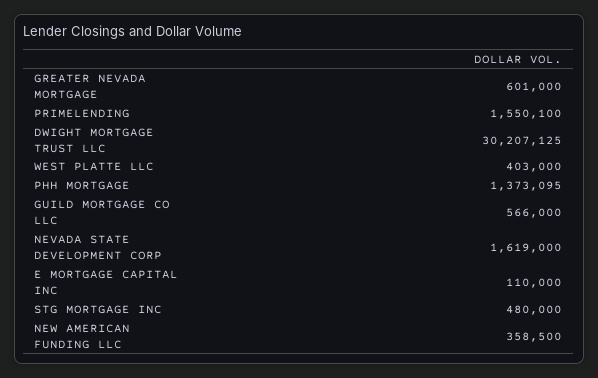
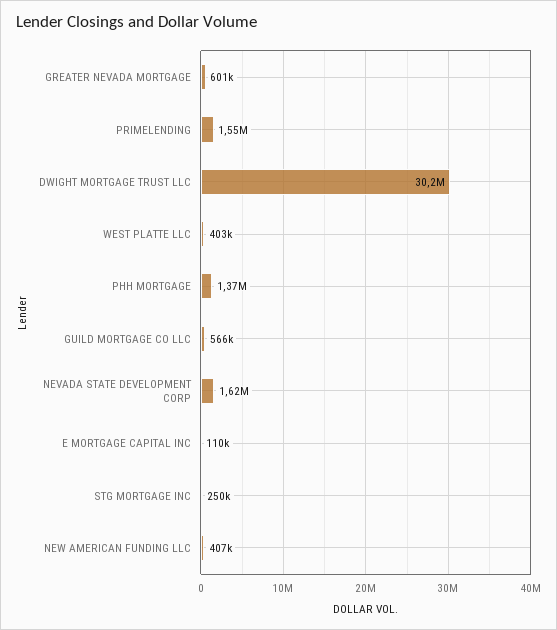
  {
    "GREATER NEVADA MORTGAGE": 601000,
    "PRIMELENDING": 1550100,
    "DWIGHT MORTGAGE TRUST LLC": 30207125,
    "WEST PLATTE LLC": 403000,
    "PHH MORTGAGE": 1373095,
    "GUILD MORTGAGE CO LLC": 566000,
    "NEVADA STATE DEVELOPMENT CORP": 1619000,
    "E MORTGAGE CAPITAL INC": 110000,
-   "STG MORTGAGE INC": 480000,
+   "STG MORTGAGE INC": 250000,
-   "NEW AMERICAN FUNDING LLC": 358500
+   "NEW AMERICAN FUNDING LLC": 407000
  }

